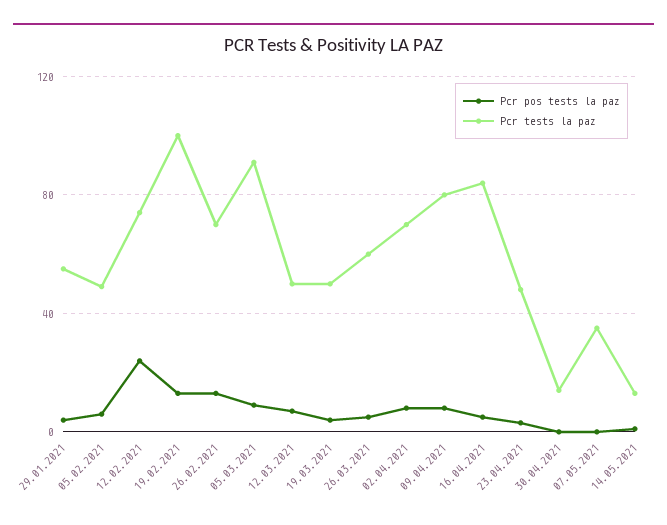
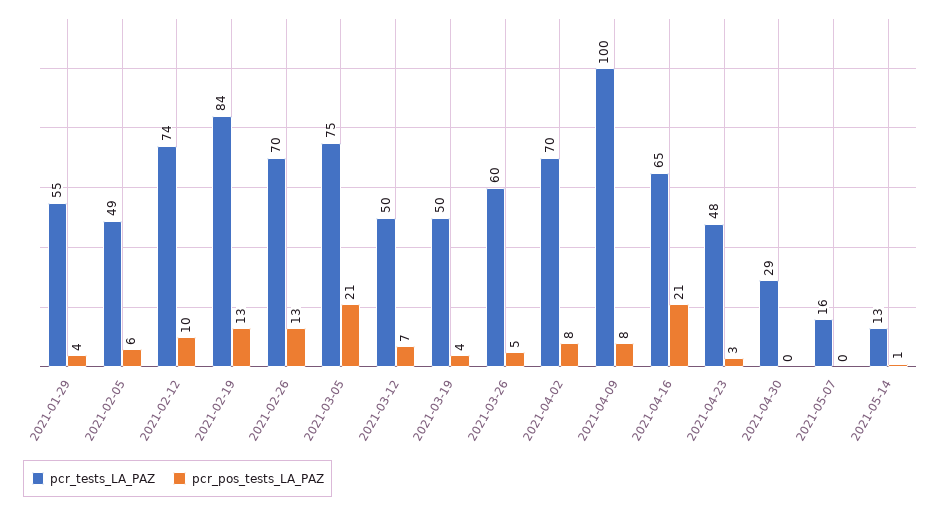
  {
    "Pcr pos tests la paz": {
      "29.01.2021": 4,
      "05.02.2021": 6,
-     "12.02.2021": 25,
+     "12.02.2021": 10,
      "19.02.2021": 13,
      "26.02.2021": 13,
-     "05.03.2021": 10,
+     "05.03.2021": 21,
      "12.03.2021": 7,
      "19.03.2021": 4,
      "26.03.2021": 5,
      "02.04.2021": 8,
      "09.04.2021": 8,
-     "16.04.2021": 5,
+     "16.04.2021": 21,
      "23.04.2021": 3,
      "30.04.2021": 0,
      "07.05.2021": 0,
      "14.05.2021": 1
    },
    "Pcr tests la paz": {
      "29.01.2021": 55,
      "05.02.2021": 49,
      "12.02.2021": 74,
-     "19.02.2021": 100,
+     "19.02.2021": 84,
      "26.02.2021": 70,
-     "05.03.2021": 90,
+     "05.03.2021": 75,
      "12.03.2021": 50,
      "19.03.2021": 50,
      "26.03.2021": 60,
      "02.04.2021": 70,
-     "09.04.2021": 80,
+     "09.04.2021": 100,
-     "16.04.2021": 85,
+     "16.04.2021": 65,
      "23.04.2021": 48,
-     "30.04.2021": 15,
+     "30.04.2021": 29,
-     "07.05.2021": 35,
+     "07.05.2021": 16,
      "14.05.2021": 13
    }
  }

